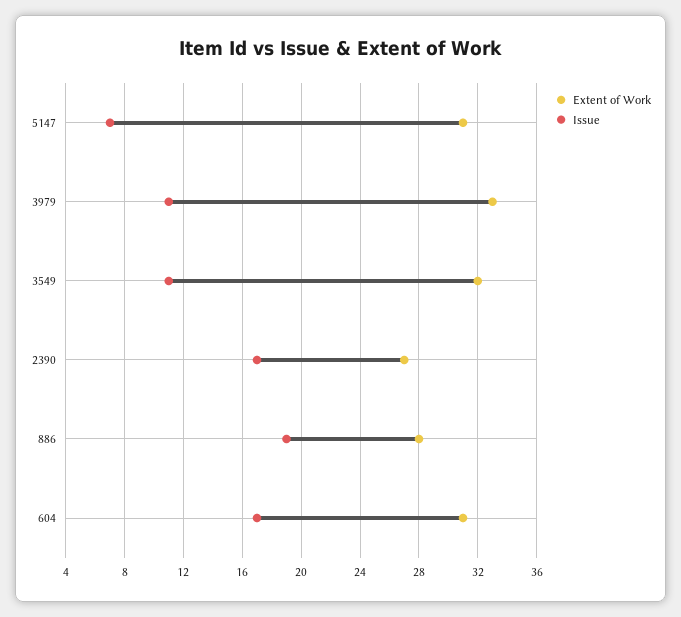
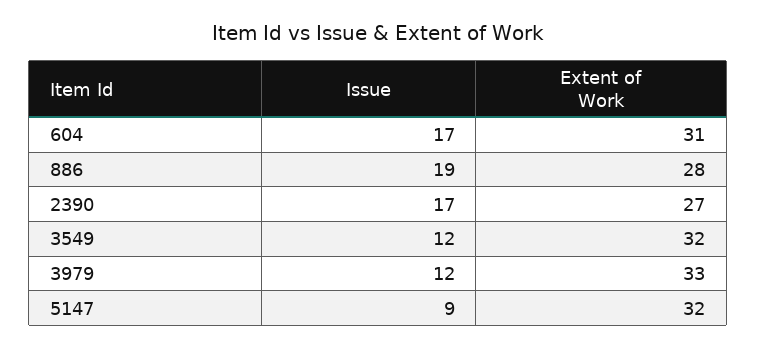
  {
    "Extent of Work": {
-     "5147": 31,
+     "5147": 32,
      "3979": 33,
      "3549": 32,
      "2390": 27,
      "886": 28,
      "604": 31
    },
    "Issue": {
-     "5147": 7,
+     "5147": 9,
-     "3979": 11,
+     "3979": 12,
-     "3549": 11,
+     "3549": 12,
      "2390": 17,
      "886": 19,
      "604": 17
    }
  }

